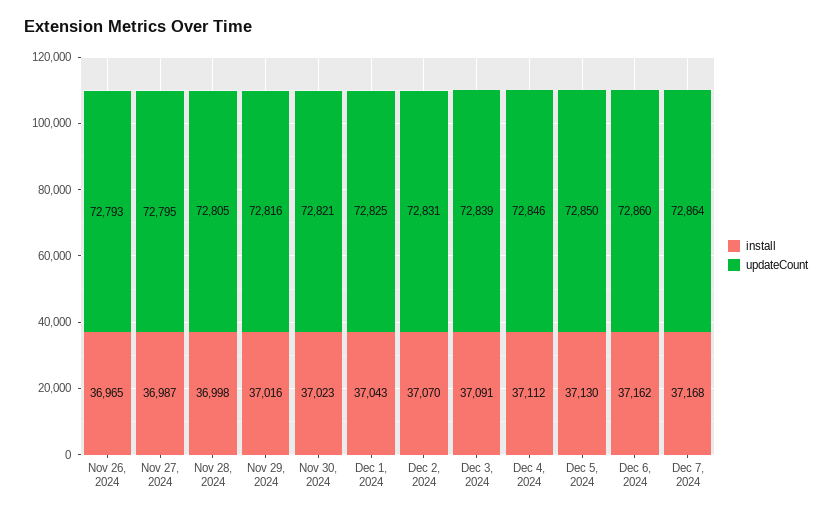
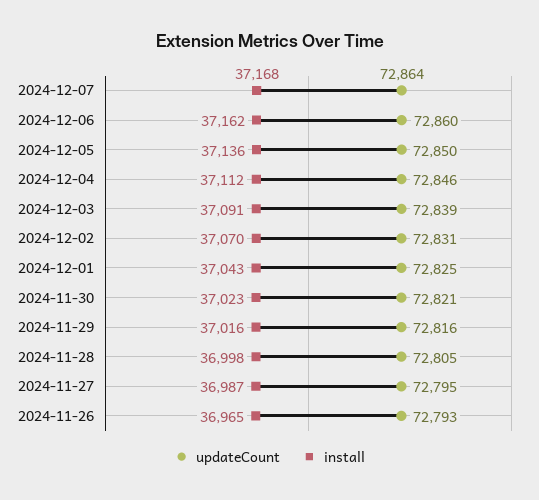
  {
    "install": {
      "Nov 26, 2024": 36965,
      "Nov 27, 2024": 36987,
      "Nov 28, 2024": 36998,
      "Nov 29, 2024": 37016,
      "Nov 30, 2024": 37023,
      "Dec 1, 2024": 37043,
      "Dec 2, 2024": 37070,
      "Dec 3, 2024": 37091,
      "Dec 4, 2024": 37112,
-     "Dec 5, 2024": 37130,
+     "Dec 5, 2024": 37136,
      "Dec 6, 2024": 37162,
      "Dec 7, 2024": 37168
    },
    "updateCount": {
      "Nov 26, 2024": 72793,
      "Nov 27, 2024": 72795,
      "Nov 28, 2024": 72805,
      "Nov 29, 2024": 72816,
      "Nov 30, 2024": 72821,
      "Dec 1, 2024": 72825,
      "Dec 2, 2024": 72831,
      "Dec 3, 2024": 72839,
      "Dec 4, 2024": 72846,
      "Dec 5, 2024": 72850,
      "Dec 6, 2024": 72860,
      "Dec 7, 2024": 72864
    }
  }

